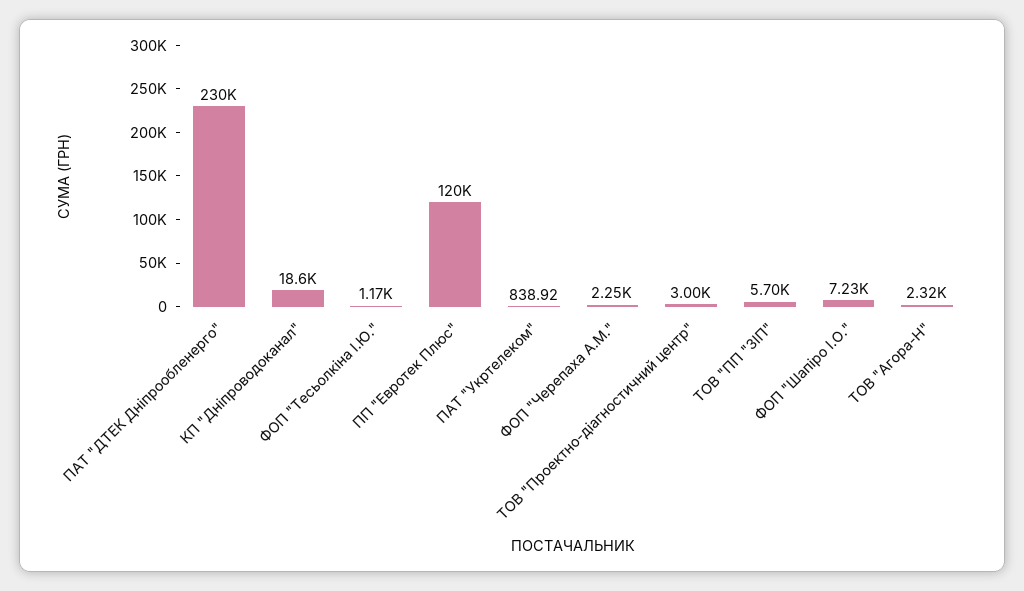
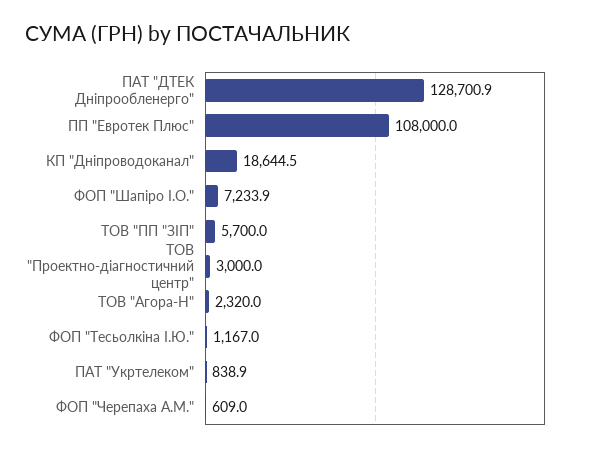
  {
-   "ПАТ \"ДТЕК Дніпрообленерго\"": 230000,
+   "ПАТ \"ДТЕК Дніпрообленерго\"": 128700.9,
    "КП \"Дніпроводоканал\"": 18644.5,
    "ФОП \"Тесьолкіна І.Ю.\"": 1167,
-   "ПП \"Евротек Плюс\"": 120000,
+   "ПП \"Евротек Плюс\"": 108000,
    "ПАТ \"Укртелеком\"": 838.92,
-   "ФОП \"Черепаха А.М.\"": 2250,
+   "ФОП \"Черепаха А.М.\"": 609,
    "ТОВ \"Проектно-діагностичний центр\"": 3000,
    "ТОВ \"ПП \"ЗІП\"": 5700,
    "ФОП \"Шапіро І.О.\"": 7233.9,
    "ТОВ \"Агора-Н\"": 2320
  }

